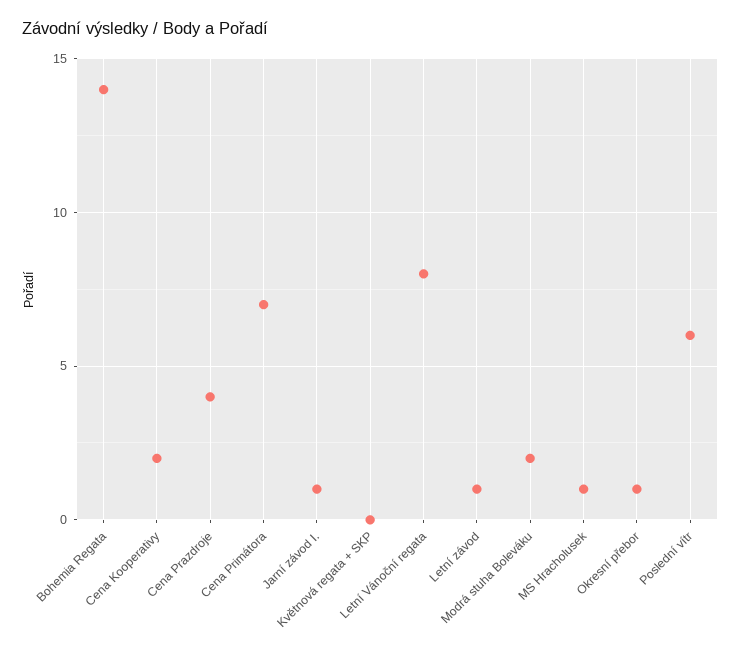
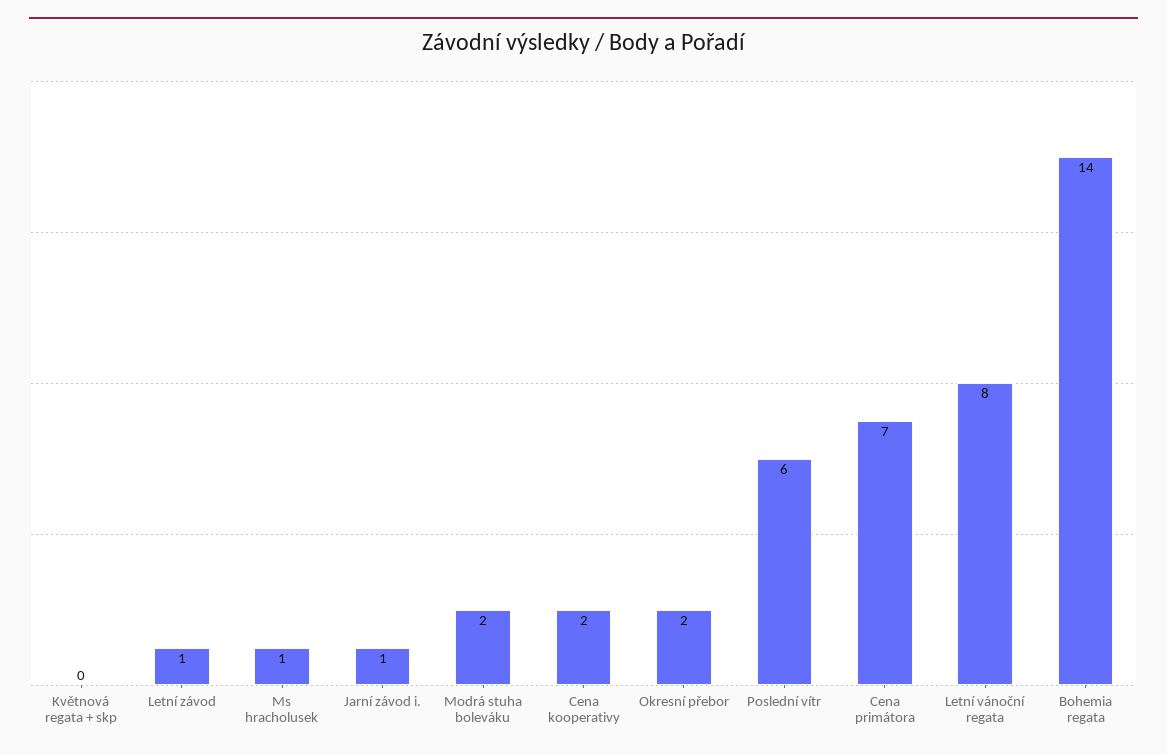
  {
    "Bohemia Regata": 14,
    "Cena Kooperativy": 2,
-   "Cena Prazdroje": 4,
    "Cena Primátora": 7,
    "Jarní závod I.": 1,
    "Květnová regata + SKP": 0,
    "Letní Vánoční regata": 8,
    "Letní závod": 1,
    "Modrá stuha Boleváku": 2,
    "MS Hracholusek": 1,
-   "Okresní přebor": 1,
+   "Okresní přebor": 2,
    "Poslední vítr": 6
  }

